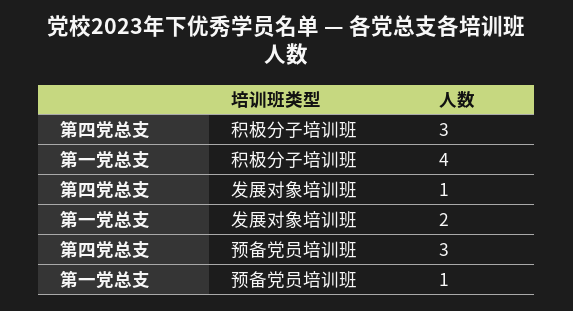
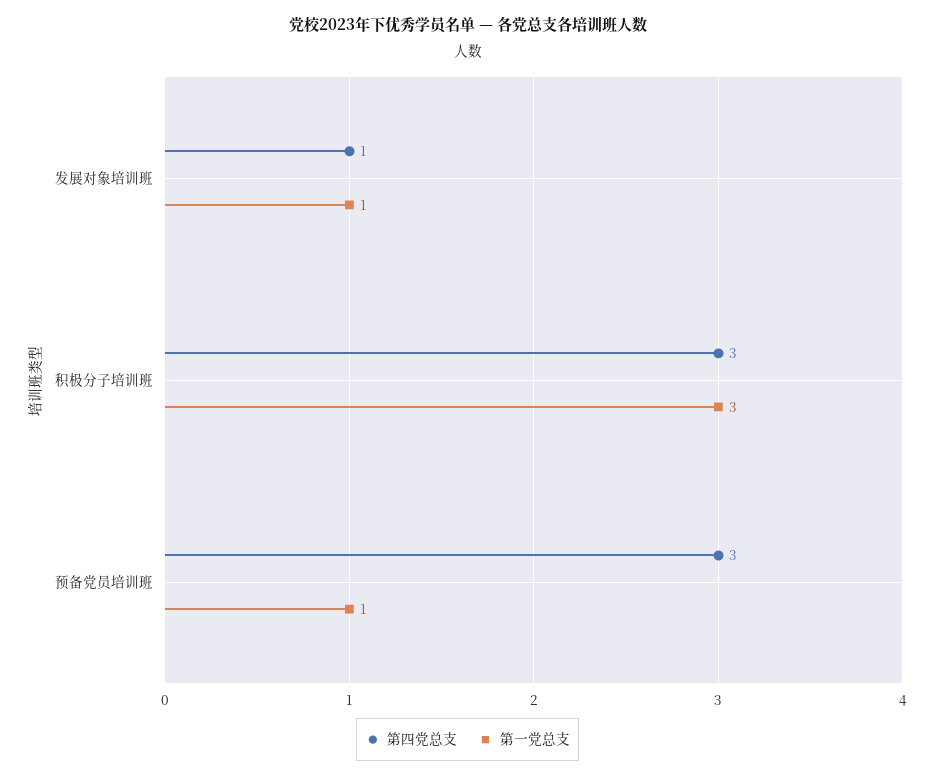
  {
    "第四党总支": {
      "积极分子培训班": 3,
      "发展对象培训班": 1,
      "预备党员培训班": 3
    },
    "第一党总支": {
-     "积极分子培训班": 4,
+     "积极分子培训班": 3,
-     "发展对象培训班": 2,
+     "发展对象培训班": 1,
      "预备党员培训班": 1
    }
  }

